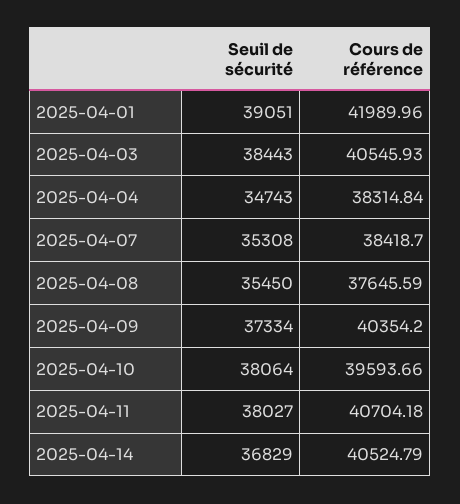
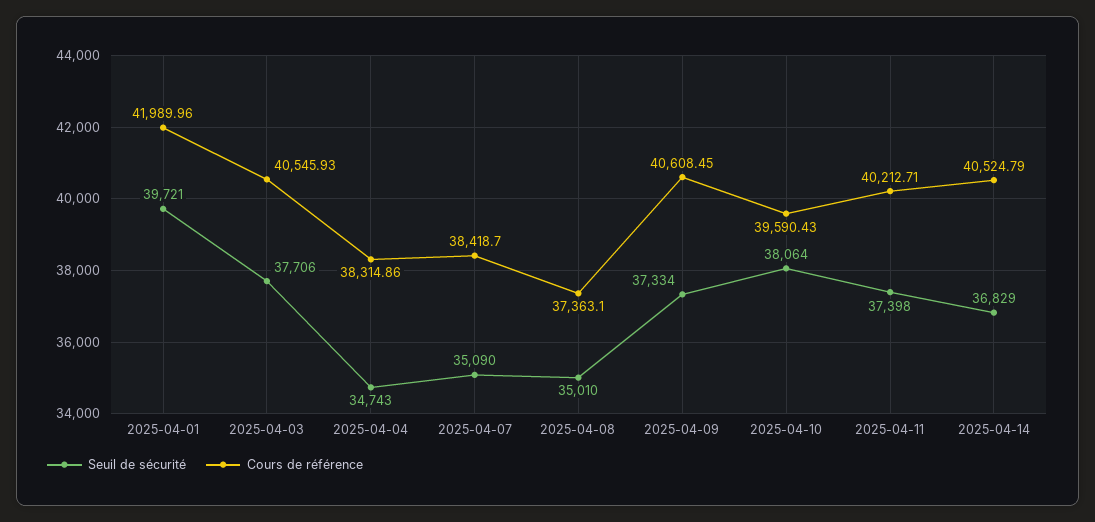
  {
    "Seuil de sécurité": {
-     "2025-04-01": 39051,
+     "2025-04-01": 39721,
-     "2025-04-03": 38443,
+     "2025-04-03": 37706,
      "2025-04-04": 34743,
-     "2025-04-07": 35308,
+     "2025-04-07": 35090,
-     "2025-04-08": 35450,
+     "2025-04-08": 35010,
      "2025-04-09": 37334,
      "2025-04-10": 38064,
-     "2025-04-11": 38027,
+     "2025-04-11": 37398,
      "2025-04-14": 36829
    },
    "Cours de référence": {
      "2025-04-01": 41989.96,
      "2025-04-03": 40545.93,
-     "2025-04-04": 38314.84,
+     "2025-04-04": 38314.86,
      "2025-04-07": 38418.7,
-     "2025-04-08": 37645.59,
+     "2025-04-08": 37363.1,
-     "2025-04-09": 40354.2,
+     "2025-04-09": 40608.45,
-     "2025-04-10": 39593.66,
+     "2025-04-10": 39590.43,
-     "2025-04-11": 40704.18,
+     "2025-04-11": 40212.71,
      "2025-04-14": 40524.79
    }
  }

